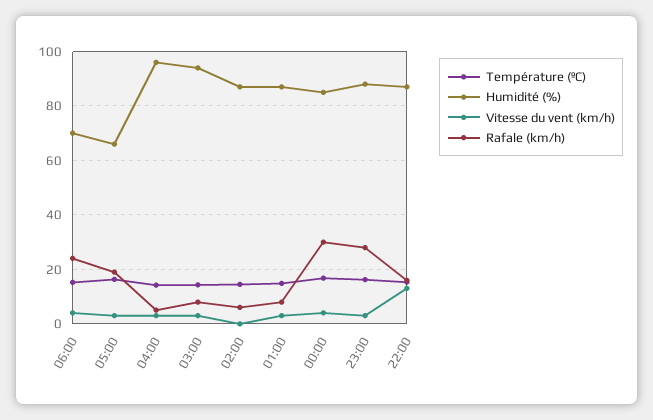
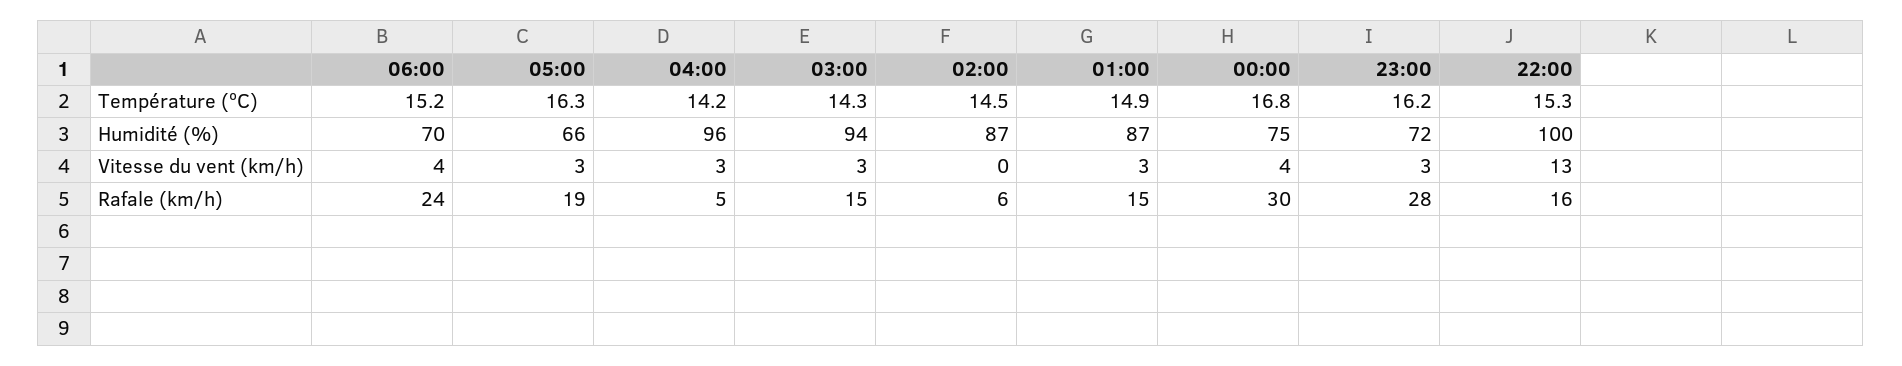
  {
    "Température (ºC)": {
      "06:00": 15.2,
      "05:00": 16.3,
      "04:00": 14.2,
      "03:00": 14.3,
      "02:00": 14.5,
      "01:00": 14.9,
      "00:00": 16.8,
      "23:00": 16.2,
      "22:00": 15.3
    },
    "Humidité (%)": {
      "06:00": 70,
      "05:00": 66,
      "04:00": 96,
      "03:00": 94,
      "02:00": 87,
      "01:00": 87,
-     "00:00": 85,
+     "00:00": 75,
-     "23:00": 87.5,
+     "23:00": 72,
-     "22:00": 87.5
+     "22:00": 100
    },
    "Vitesse du vent (km/h)": {
      "06:00": 4,
      "05:00": 3,
      "04:00": 3,
      "03:00": 3,
      "02:00": 0,
      "01:00": 3,
      "00:00": 4,
      "23:00": 3,
      "22:00": 13
    },
    "Rafale (km/h)": {
      "06:00": 24,
      "05:00": 19,
      "04:00": 5,
-     "03:00": 7.5,
+     "03:00": 15,
      "02:00": 6,
-     "01:00": 7.5,
+     "01:00": 15,
      "00:00": 30,
      "23:00": 28,
      "22:00": 16
    }
  }

